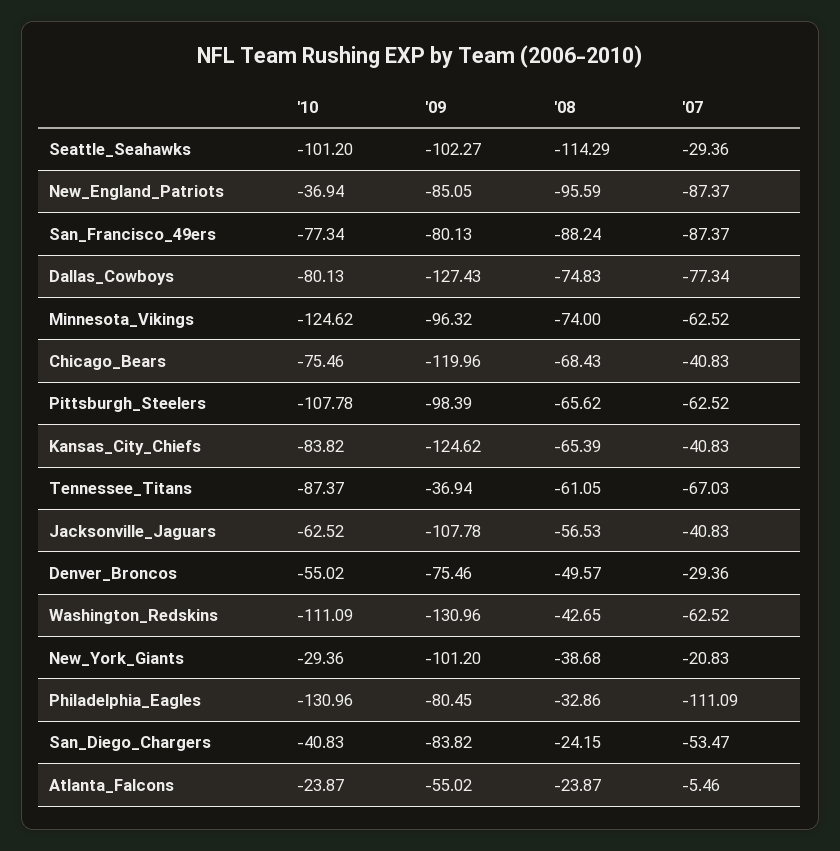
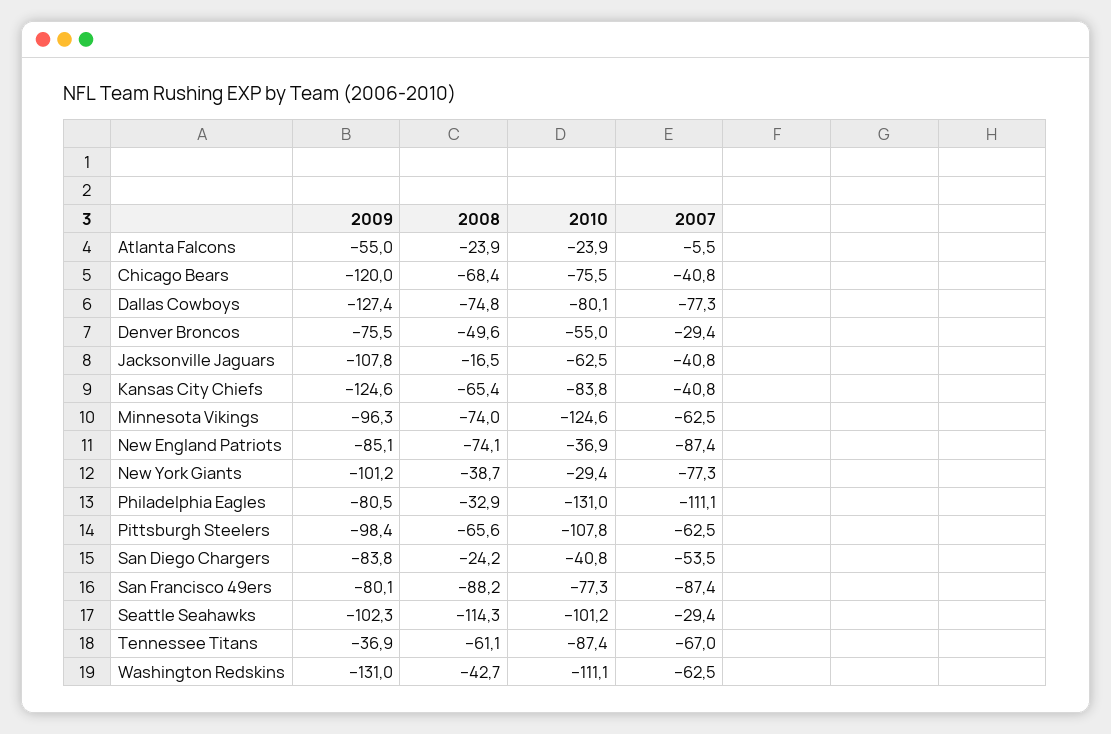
  {
    "'10": {
      "Seattle_Seahawks": -101.2,
      "New_England_Patriots": -36.94,
      "San_Francisco_49ers": -77.34,
      "Dallas_Cowboys": -80.13,
      "Minnesota_Vikings": -124.62,
      "Chicago_Bears": -75.46,
      "Pittsburgh_Steelers": -107.78,
      "Kansas_City_Chiefs": -83.82,
      "Tennessee_Titans": -87.37,
      "Jacksonville_Jaguars": -62.52,
      "Denver_Broncos": -55.02,
      "Washington_Redskins": -111.09,
      "New_York_Giants": -29.36,
      "Philadelphia_Eagles": -130.96,
      "San_Diego_Chargers": -40.83,
      "Atlanta_Falcons": -23.87
    },
    "'09": {
      "Seattle_Seahawks": -102.27,
      "New_England_Patriots": -85.05,
      "San_Francisco_49ers": -80.13,
      "Dallas_Cowboys": -127.43,
      "Minnesota_Vikings": -96.32,
      "Chicago_Bears": -119.96,
      "Pittsburgh_Steelers": -98.39,
      "Kansas_City_Chiefs": -124.62,
      "Tennessee_Titans": -36.94,
      "Jacksonville_Jaguars": -107.78,
      "Denver_Broncos": -75.46,
      "Washington_Redskins": -130.96,
      "New_York_Giants": -101.2,
      "Philadelphia_Eagles": -80.45,
      "San_Diego_Chargers": -83.82,
      "Atlanta_Falcons": -55.02
    },
    "'08": {
      "Seattle_Seahawks": -114.29,
-     "New_England_Patriots": -95.59,
+     "New_England_Patriots": -74.1,
      "San_Francisco_49ers": -88.24,
      "Dallas_Cowboys": -74.83,
      "Minnesota_Vikings": -74,
      "Chicago_Bears": -68.43,
      "Pittsburgh_Steelers": -65.62,
      "Kansas_City_Chiefs": -65.39,
      "Tennessee_Titans": -61.05,
-     "Jacksonville_Jaguars": -56.53,
+     "Jacksonville_Jaguars": -16.5,
      "Denver_Broncos": -49.57,
      "Washington_Redskins": -42.65,
      "New_York_Giants": -38.68,
      "Philadelphia_Eagles": -32.86,
      "San_Diego_Chargers": -24.15,
      "Atlanta_Falcons": -23.87
    },
    "'07": {
      "Seattle_Seahawks": -29.36,
      "New_England_Patriots": -87.37,
      "San_Francisco_49ers": -87.37,
      "Dallas_Cowboys": -77.34,
      "Minnesota_Vikings": -62.52,
      "Chicago_Bears": -40.83,
      "Pittsburgh_Steelers": -62.52,
      "Kansas_City_Chiefs": -40.83,
      "Tennessee_Titans": -67.03,
      "Jacksonville_Jaguars": -40.83,
      "Denver_Broncos": -29.36,
      "Washington_Redskins": -62.52,
-     "New_York_Giants": -20.83,
+     "New_York_Giants": -77.3,
      "Philadelphia_Eagles": -111.09,
      "San_Diego_Chargers": -53.47,
      "Atlanta_Falcons": -5.46
    }
  }

